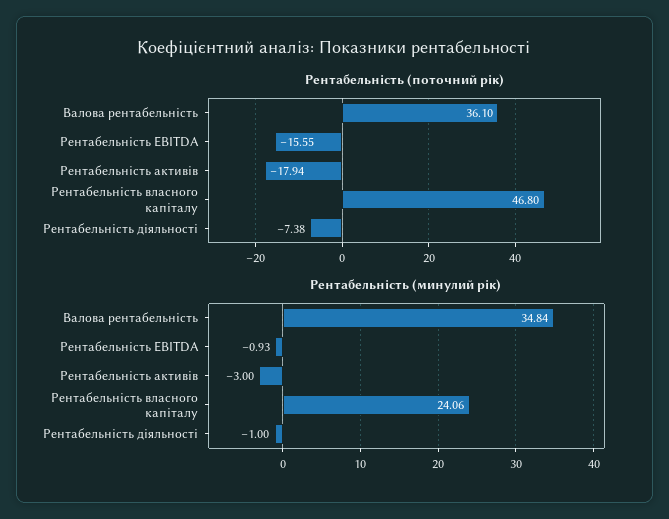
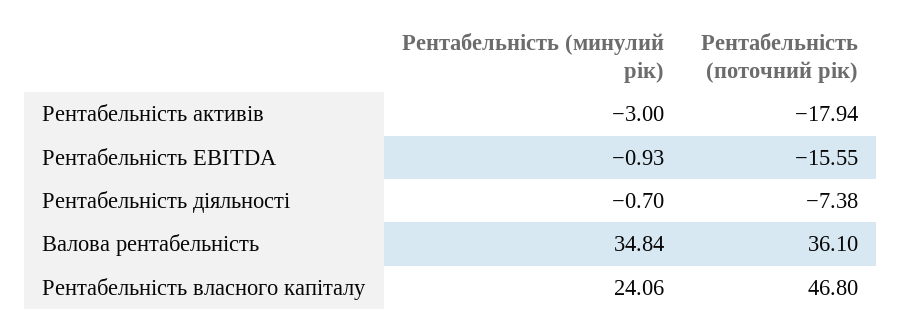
  {
    "Рентабельність (поточний рік)": {
      "Валова рентабельність": 36.1,
      "Рентабельність EBITDA": -15.55,
      "Рентабельність активів": -17.94,
      "Рентабельність власного капіталу": 46.8,
      "Рентабельність діяльності": -7.38
    },
    "Рентабельність (минулий рік)": {
      "Валова рентабельність": 34.84,
      "Рентабельність EBITDA": -0.93,
      "Рентабельність активів": -3,
      "Рентабельність власного капіталу": 24.06,
-     "Рентабельність діяльності": -1
+     "Рентабельність діяльності": -0.7
    }
  }

